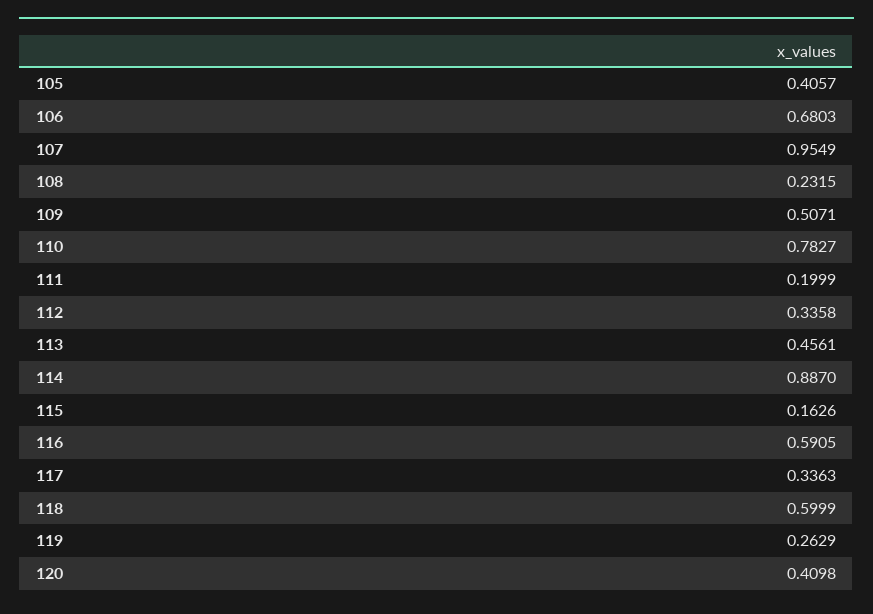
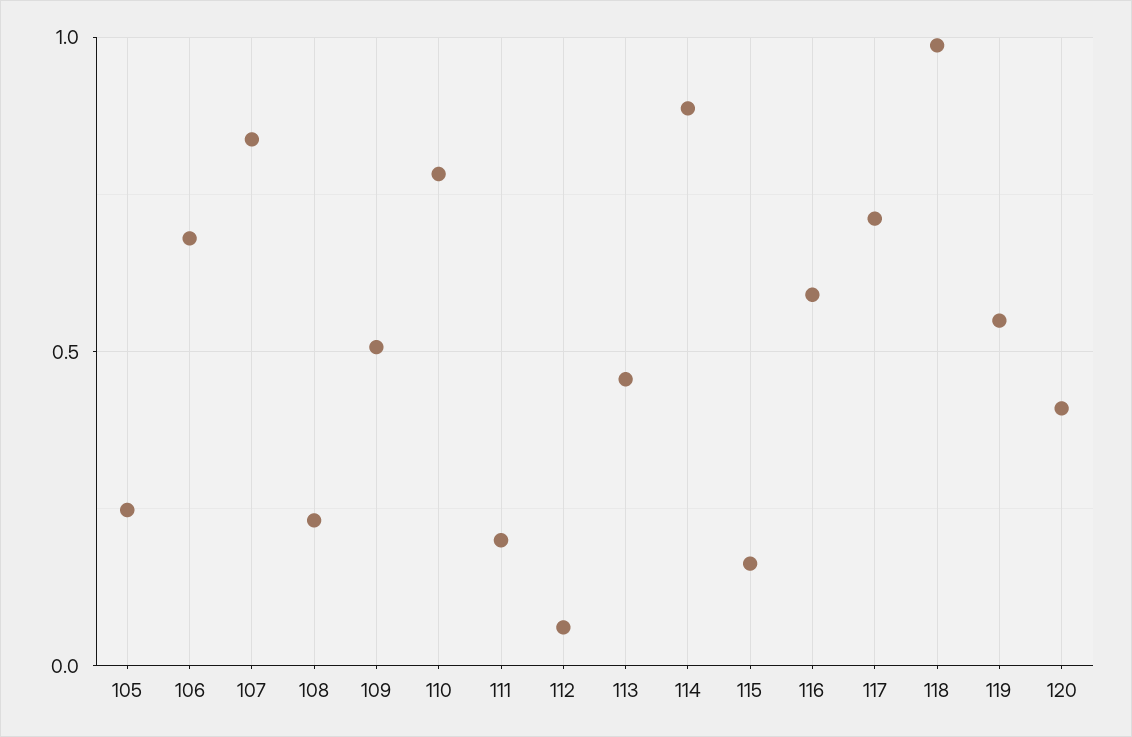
  {
-   "105": 0.4057,
+   "105": 0.25,
    "106": 0.6803,
-   "107": 0.9549,
+   "107": 0.85,
    "108": 0.2315,
    "109": 0.5071,
    "110": 0.7827,
    "111": 0.1999,
-   "112": 0.3358,
+   "112": 0.05,
    "113": 0.4561,
    "114": 0.887,
    "115": 0.1626,
    "116": 0.5905,
-   "117": 0.3363,
+   "117": 0.7,
-   "118": 0.5999,
+   "118": 1,
-   "119": 0.2629,
+   "119": 0.55,
    "120": 0.4098
  }

